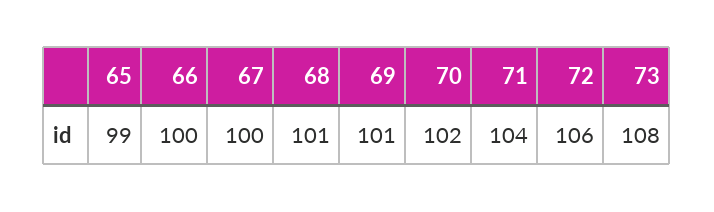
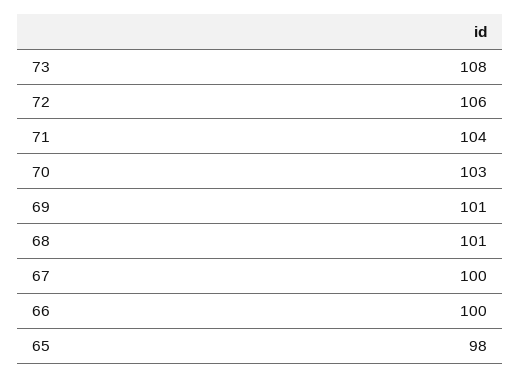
  {
-   "65": 99,
+   "65": 98,
    "66": 100,
    "67": 100,
    "68": 101,
    "69": 101,
-   "70": 102,
+   "70": 103,
    "71": 104,
    "72": 106,
    "73": 108
  }

